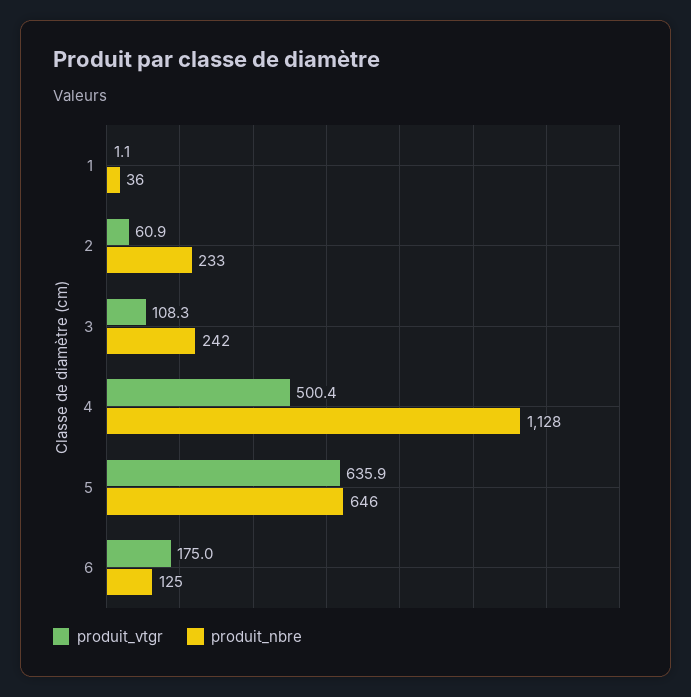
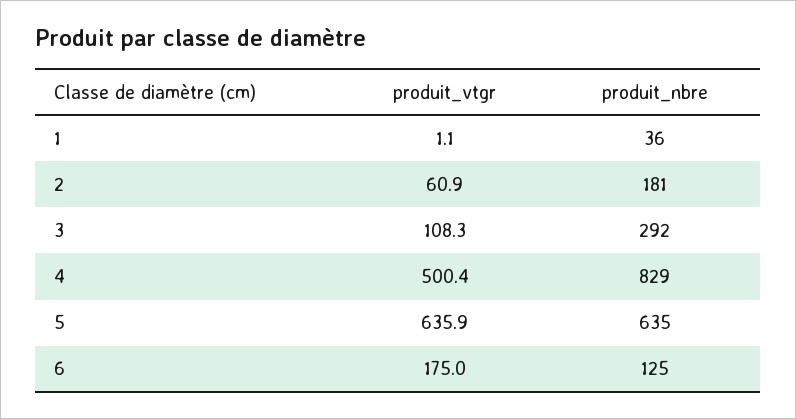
  {
    "produit_vtgr": {
      "1": 1.1,
      "2": 60.9,
      "3": 108.3,
      "4": 500.4,
      "5": 635.9,
      "6": 175
    },
    "produit_nbre": {
      "1": 36,
-     "2": 233,
+     "2": 181,
-     "3": 242,
+     "3": 292,
-     "4": 1128,
+     "4": 829,
-     "5": 646,
+     "5": 635,
      "6": 125
    }
  }

